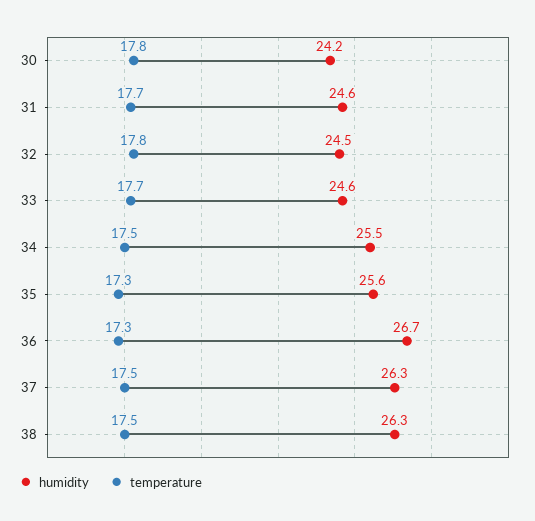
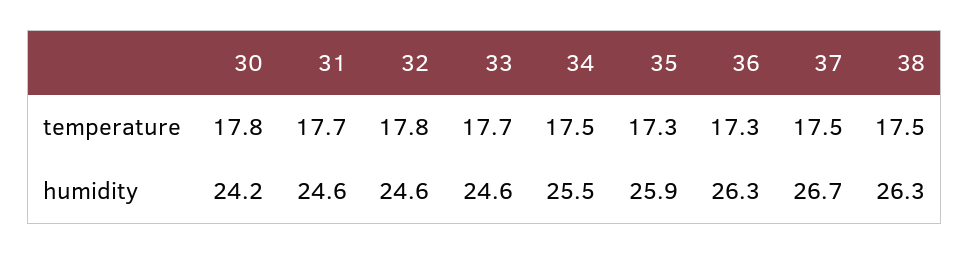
  {
    "humidity": {
      "30": 24.2,
      "31": 24.6,
-     "32": 24.5,
+     "32": 24.6,
      "33": 24.6,
      "34": 25.5,
-     "35": 25.6,
+     "35": 25.9,
-     "36": 26.7,
+     "36": 26.3,
-     "37": 26.3,
+     "37": 26.7,
      "38": 26.3
    },
    "temperature": {
      "30": 17.8,
      "31": 17.7,
      "32": 17.8,
      "33": 17.7,
      "34": 17.5,
      "35": 17.3,
      "36": 17.3,
      "37": 17.5,
      "38": 17.5
    }
  }

